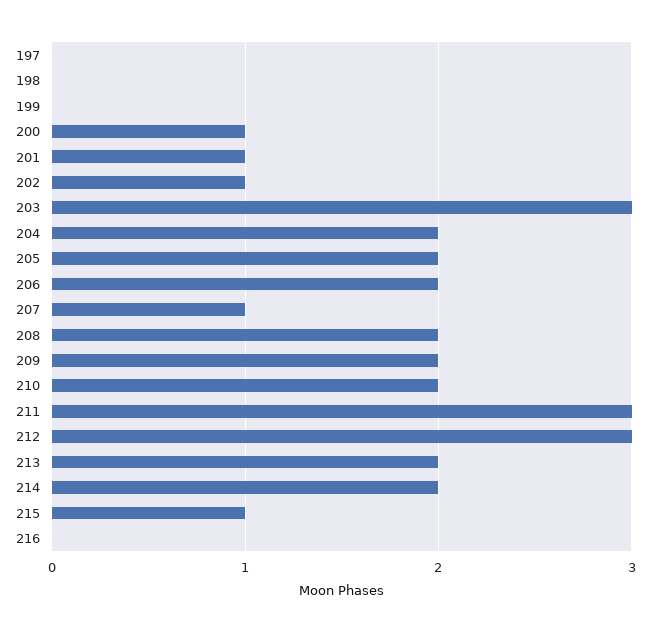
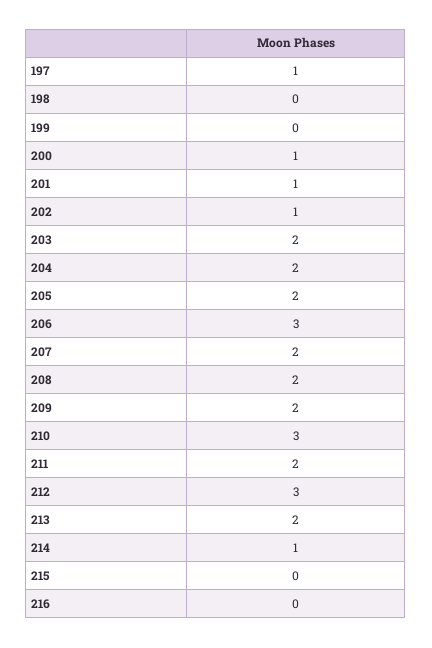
  {
-   "197": 0,
+   "197": 1,
    "198": 0,
    "199": 0,
    "200": 1,
    "201": 1,
    "202": 1,
-   "203": 3,
+   "203": 2,
    "204": 2,
    "205": 2,
-   "206": 2,
+   "206": 3,
-   "207": 1,
+   "207": 2,
    "208": 2,
    "209": 2,
-   "210": 2,
+   "210": 3,
-   "211": 3,
+   "211": 2,
    "212": 3,
    "213": 2,
-   "214": 2,
+   "214": 1,
-   "215": 1,
+   "215": 0,
    "216": 0
  }

